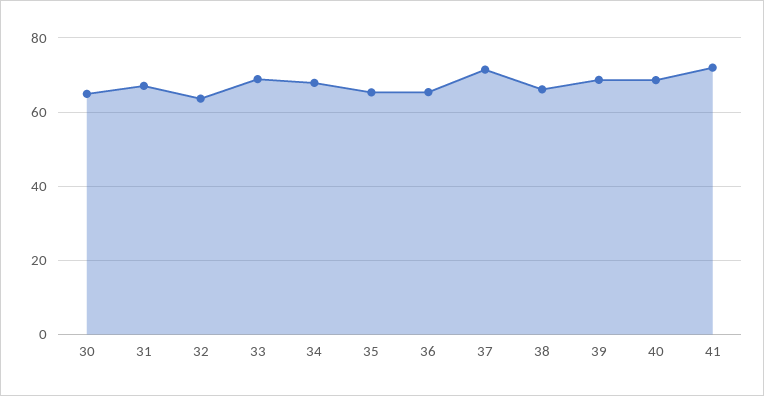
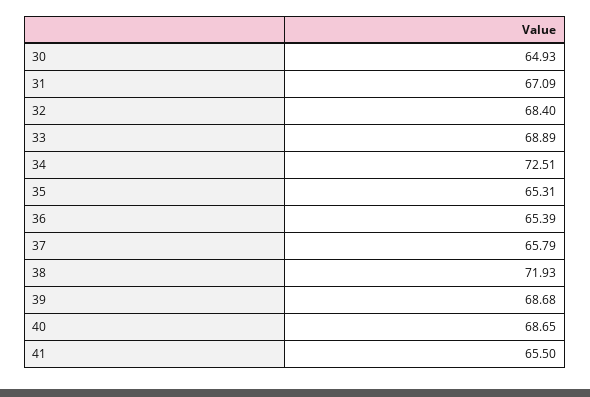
  {
    "30": 64.93,
    "31": 67.09,
-   "32": 64,
+   "32": 68.4,
    "33": 68.89,
-   "34": 68,
+   "34": 72.51,
    "35": 65.31,
    "36": 65.39,
-   "37": 72,
+   "37": 65.79,
-   "38": 66,
+   "38": 71.93,
    "39": 68.68,
    "40": 68.65,
-   "41": 72
+   "41": 65.5
  }

